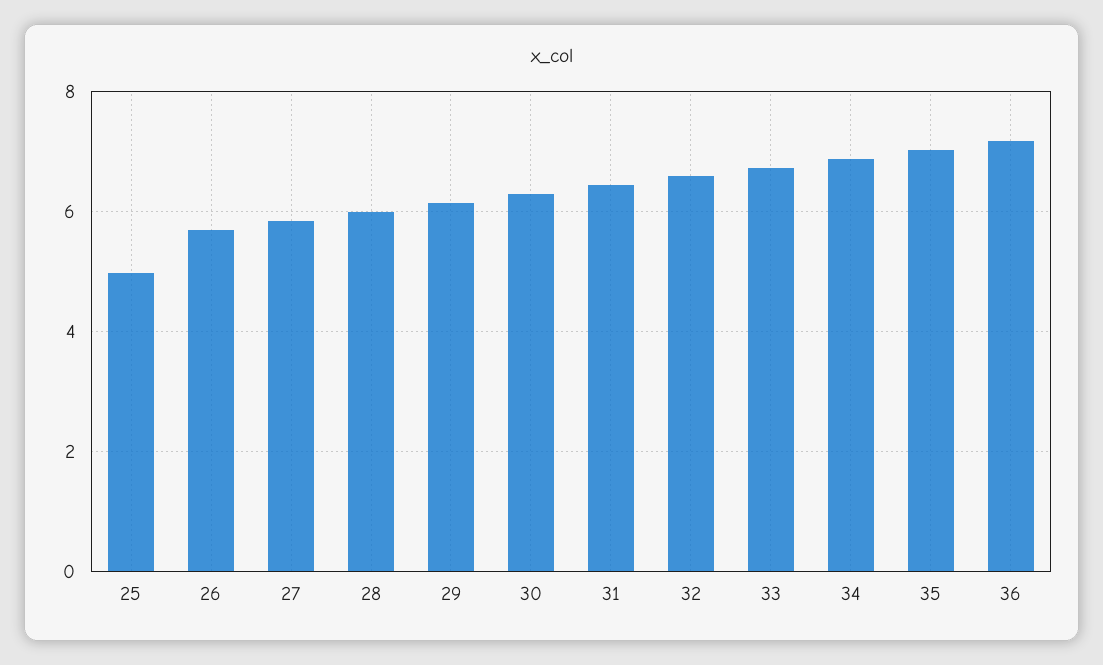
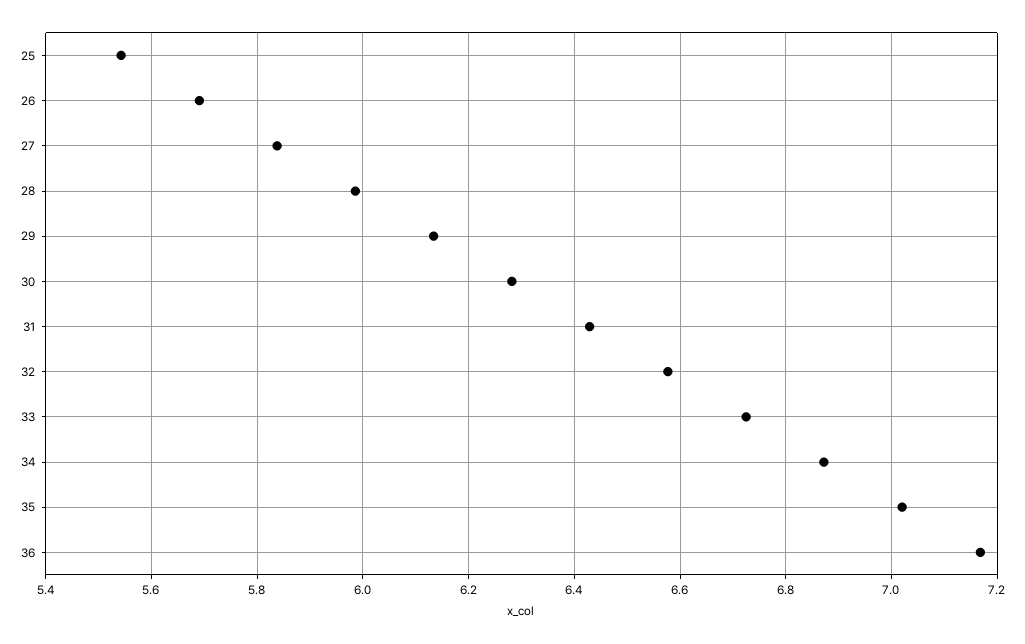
  {
-   "25": 5,
+   "25": 5.54,
    "26": 5.7,
    "27": 5.84,
    "28": 5.98,
    "29": 6.14,
    "30": 6.28,
    "31": 6.42,
    "32": 6.58,
    "33": 6.72,
    "34": 6.88,
    "35": 7.02,
    "36": 7.16
  }

